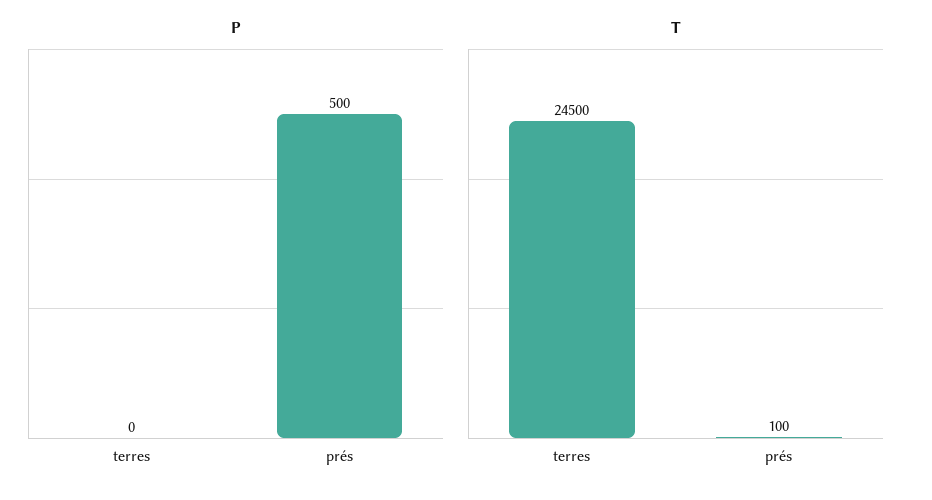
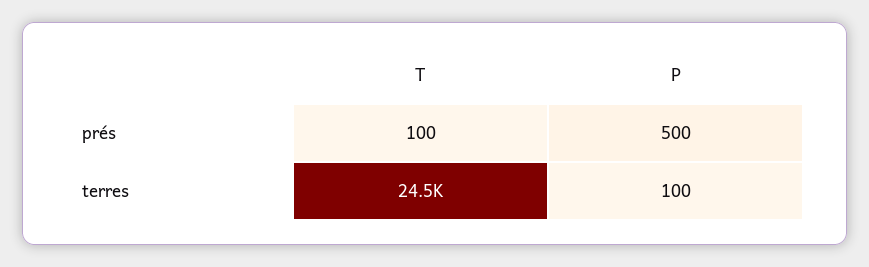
  {
    "P": {
-     "terres": 0,
+     "terres": 100,
      "prés": 500
    },
    "T": {
      "terres": 24500,
      "prés": 100
    }
  }

